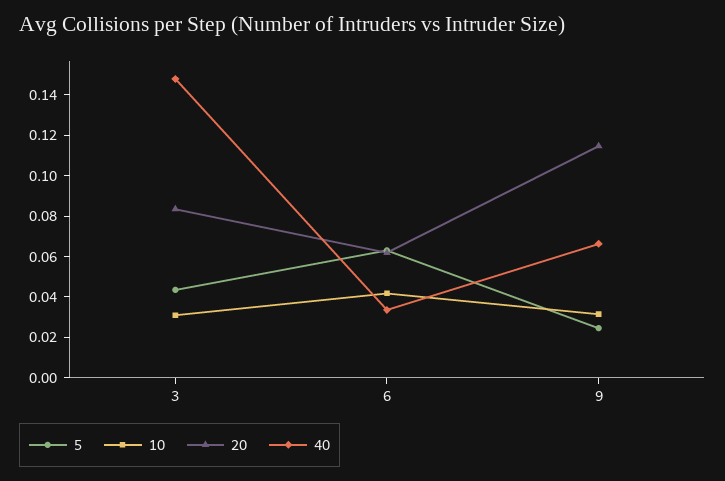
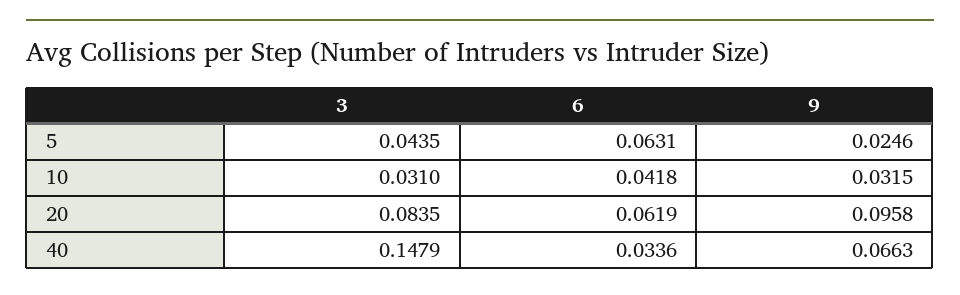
  {
    "5": {
      "3": 0.0435,
      "6": 0.0631,
      "9": 0.0246
    },
    "10": {
      "3": 0.031,
      "6": 0.0418,
      "9": 0.0315
    },
    "20": {
      "3": 0.0835,
      "6": 0.0619,
-     "9": 0.115
+     "9": 0.0958
    },
    "40": {
      "3": 0.1479,
      "6": 0.0336,
      "9": 0.0663
    }
  }

